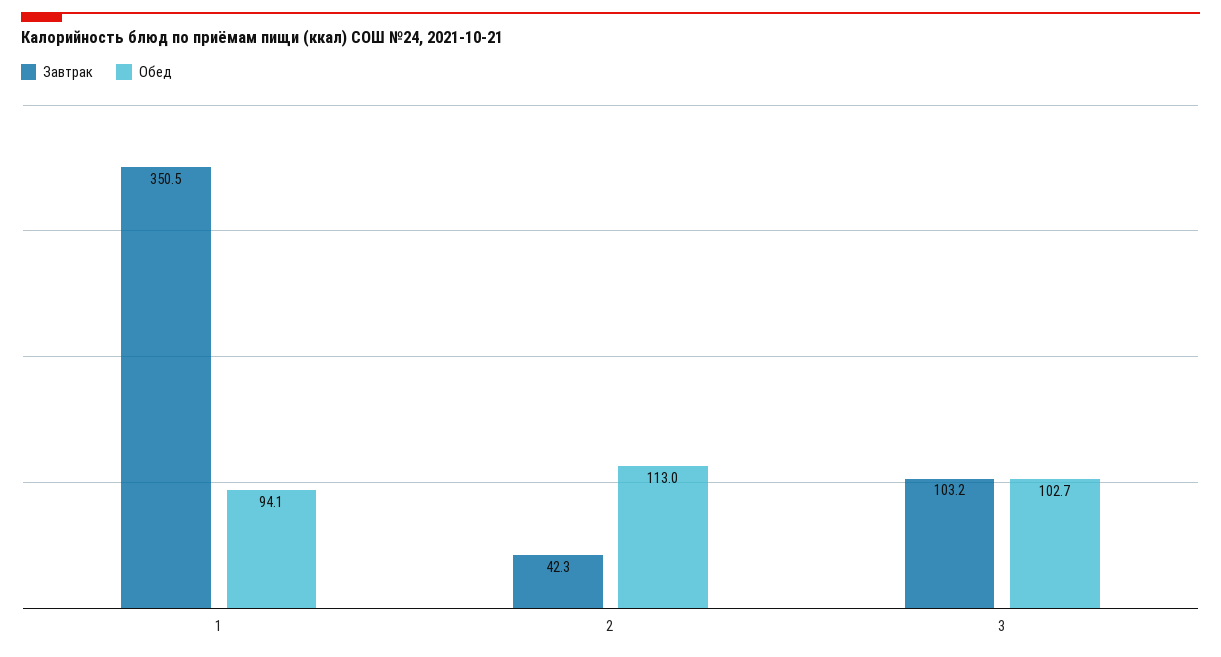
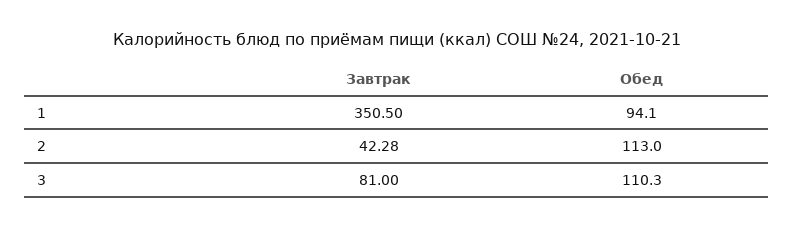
  {
    "Завтрак": {
      "1": 350.5,
      "2": 42.28,
-     "3": 103.2
+     "3": 81
    },
    "Обед": {
      "1": 94.1,
      "2": 113,
-     "3": 102.7
+     "3": 110.3
    }
  }

